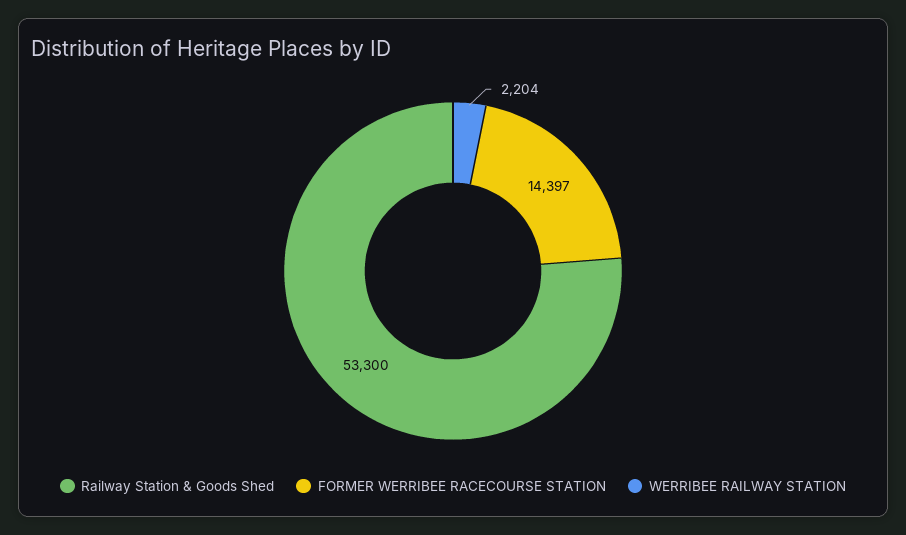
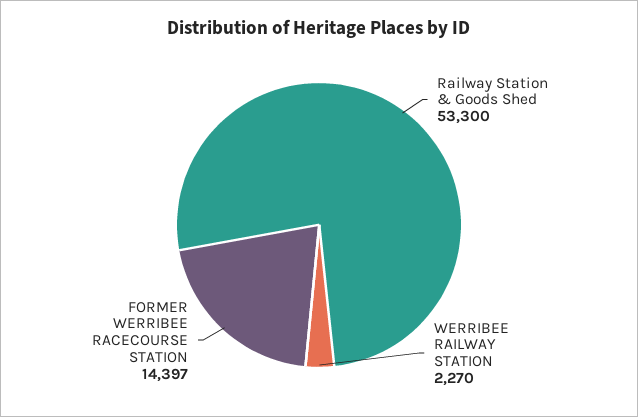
  {
    "Railway Station & Goods Shed": 53300,
    "FORMER WERRIBEE RACECOURSE STATION": 14397,
-   "WERRIBEE RAILWAY STATION": 2204
+   "WERRIBEE RAILWAY STATION": 2270
  }

